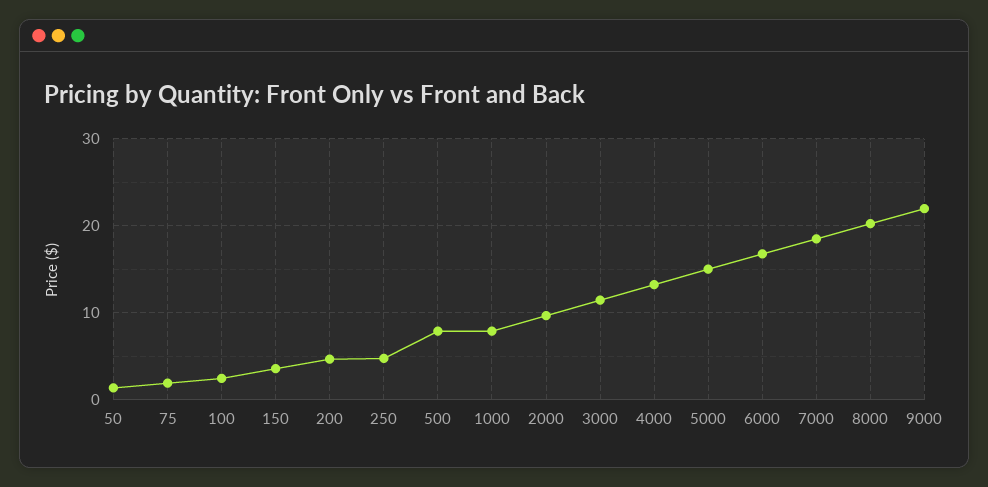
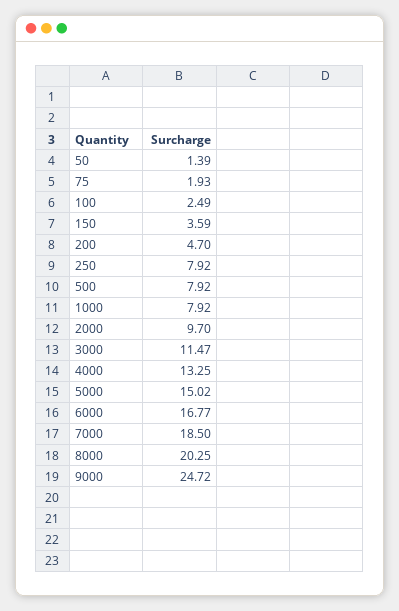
  {
    "50": 1.39,
    "75": 1.93,
    "100": 2.49,
    "150": 3.59,
    "200": 4.7,
-   "250": 5,
+   "250": 7.92,
    "500": 7.92,
    "1000": 7.92,
    "2000": 9.7,
    "3000": 11.47,
    "4000": 13.25,
    "5000": 15.02,
    "6000": 16.77,
    "7000": 18.5,
    "8000": 20.25,
-   "9000": 22
+   "9000": 24.72
  }

